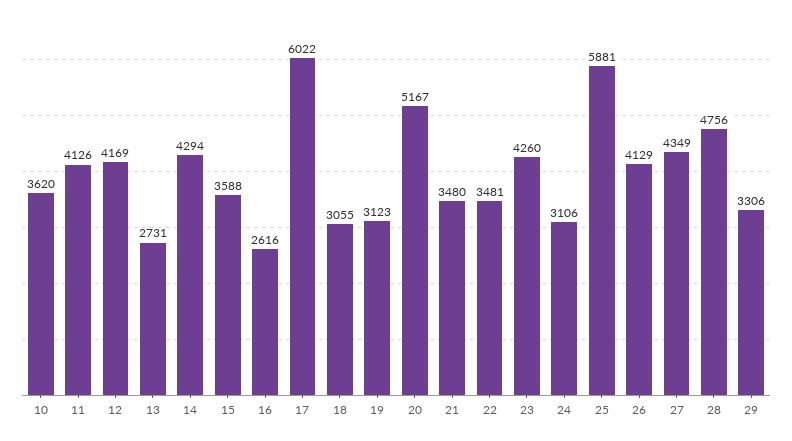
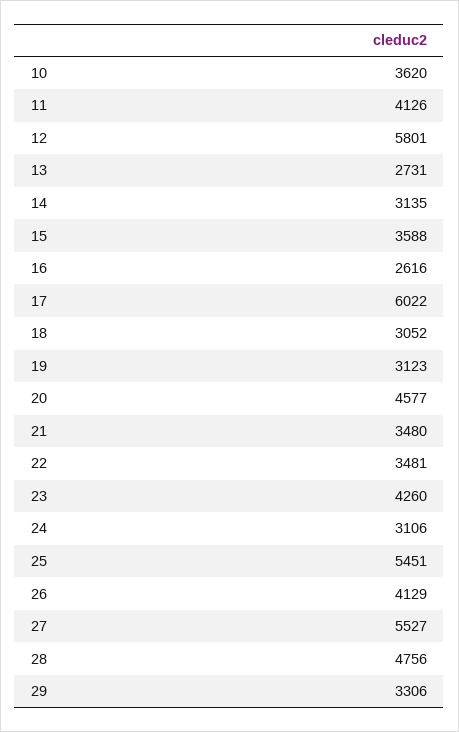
  {
    "10": 3620,
    "11": 4126,
-   "12": 4169,
+   "12": 5801,
    "13": 2731,
-   "14": 4294,
+   "14": 3135,
    "15": 3588,
    "16": 2616,
    "17": 6022,
-   "18": 3055,
+   "18": 3052,
    "19": 3123,
-   "20": 5167,
+   "20": 4577,
    "21": 3480,
    "22": 3481,
    "23": 4260,
    "24": 3106,
-   "25": 5881,
+   "25": 5451,
    "26": 4129,
-   "27": 4349,
+   "27": 5527,
    "28": 4756,
    "29": 3306
  }

